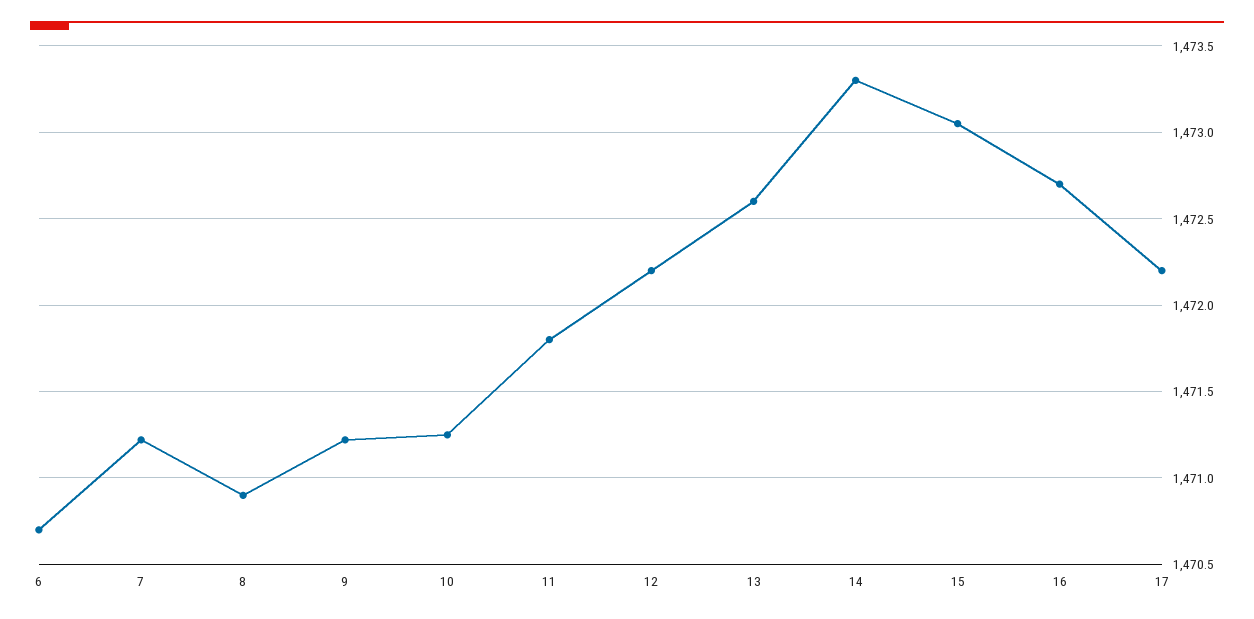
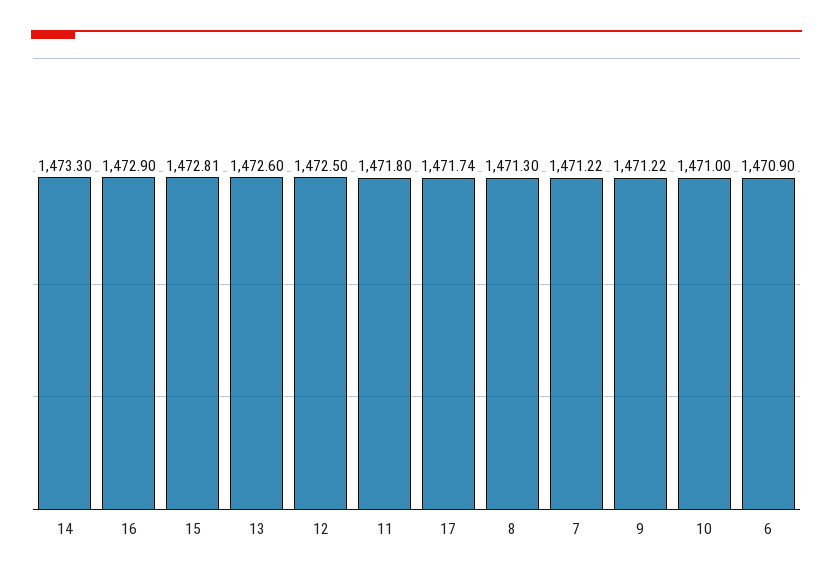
  {
-   "6": 1470.7,
+   "6": 1470.9,
    "7": 1471.22,
-   "8": 1470.9,
+   "8": 1471.3,
    "9": 1471.22,
-   "10": 1471.25,
+   "10": 1471,
    "11": 1471.8,
-   "12": 1472.2,
+   "12": 1472.5,
    "13": 1472.6,
    "14": 1473.3,
-   "15": 1473.05,
+   "15": 1472.81,
-   "16": 1472.7,
+   "16": 1472.9,
-   "17": 1472.2
+   "17": 1471.74
  }

